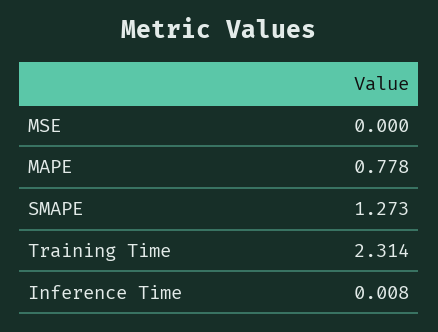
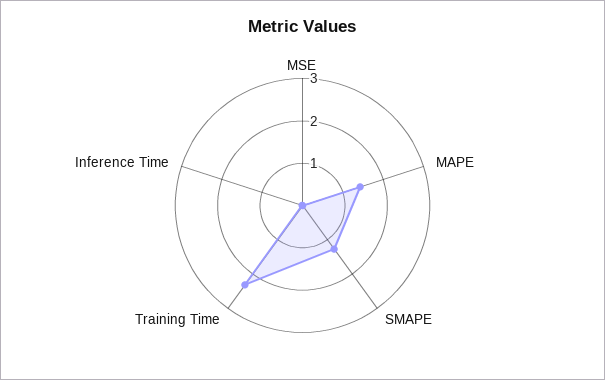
  {
    "MSE": 0,
-   "MAPE": 0.778,
+   "MAPE": 1.4,
    "SMAPE": 1.273,
    "Training Time": 2.314,
    "Inference Time": 0.008
  }

